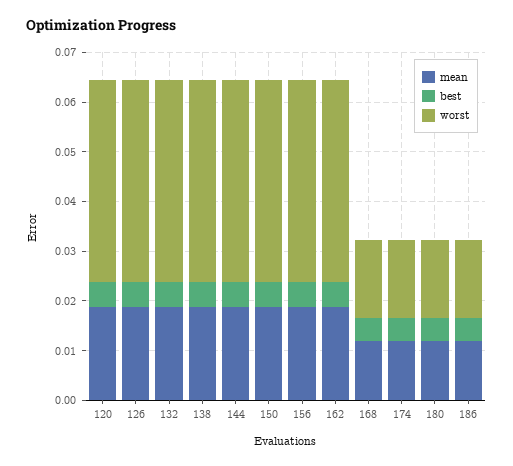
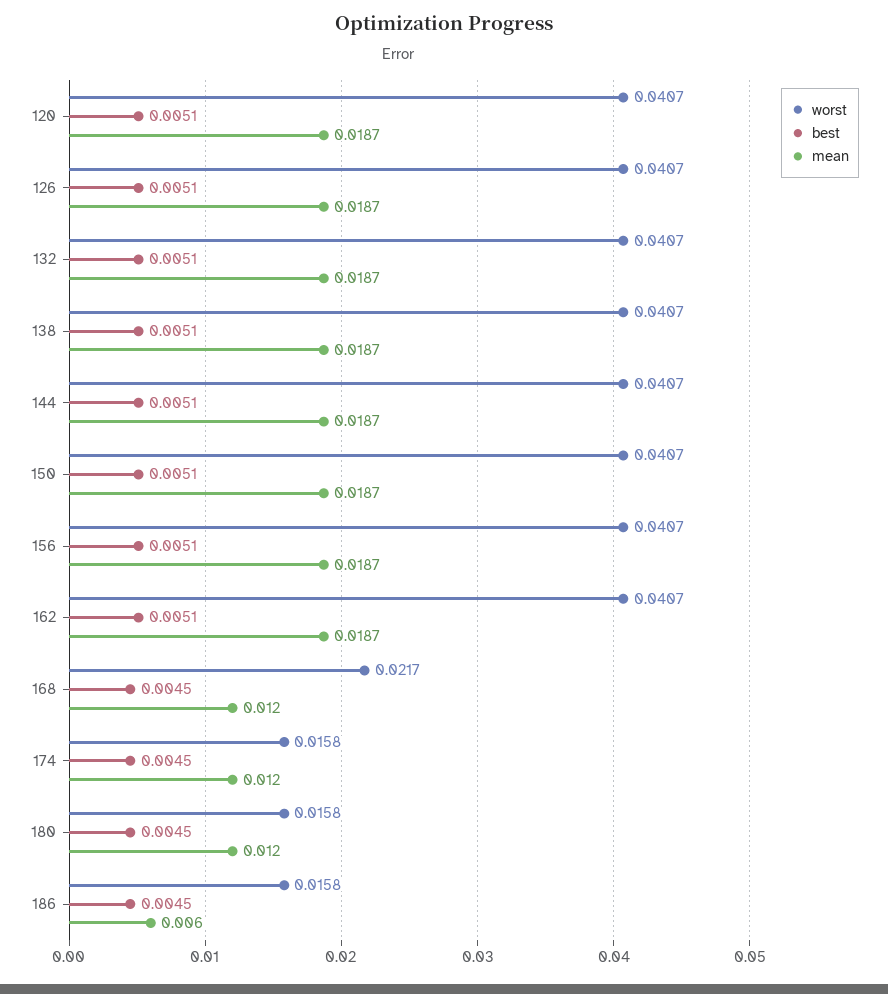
  {
    "mean": {
      "120": 0.0187,
      "126": 0.0187,
      "132": 0.0187,
      "138": 0.0187,
      "144": 0.0187,
      "150": 0.0187,
      "156": 0.0187,
      "162": 0.0187,
      "168": 0.012,
      "174": 0.012,
      "180": 0.012,
-     "186": 0.012
+     "186": 0.006
    },
    "best": {
      "120": 0.0051,
      "126": 0.0051,
      "132": 0.0051,
      "138": 0.0051,
      "144": 0.0051,
      "150": 0.0051,
      "156": 0.0051,
      "162": 0.0051,
      "168": 0.0045,
      "174": 0.0045,
      "180": 0.0045,
      "186": 0.0045
    },
    "worst": {
      "120": 0.0407,
      "126": 0.0407,
      "132": 0.0407,
      "138": 0.0407,
      "144": 0.0407,
      "150": 0.0407,
      "156": 0.0407,
      "162": 0.0407,
-     "168": 0.016,
+     "168": 0.0217,
      "174": 0.0158,
      "180": 0.0158,
      "186": 0.0158
    }
  }

